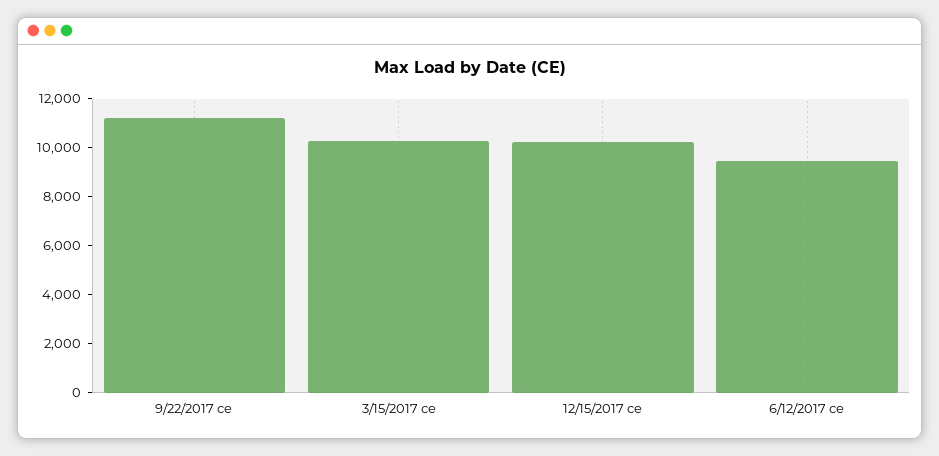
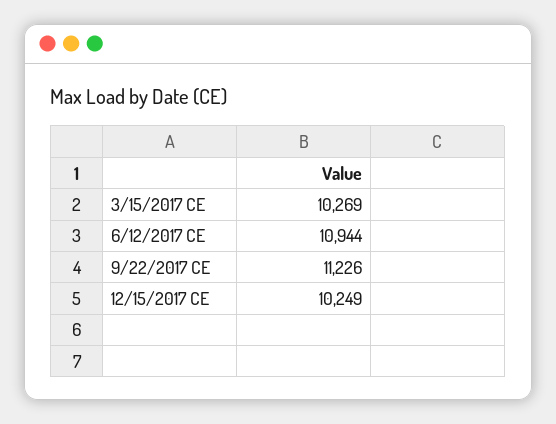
  {
    "9/22/2017 ce": 11226,
    "3/15/2017 ce": 10269,
    "12/15/2017 ce": 10249,
-   "6/12/2017 ce": 9500
+   "6/12/2017 ce": 10944
  }

